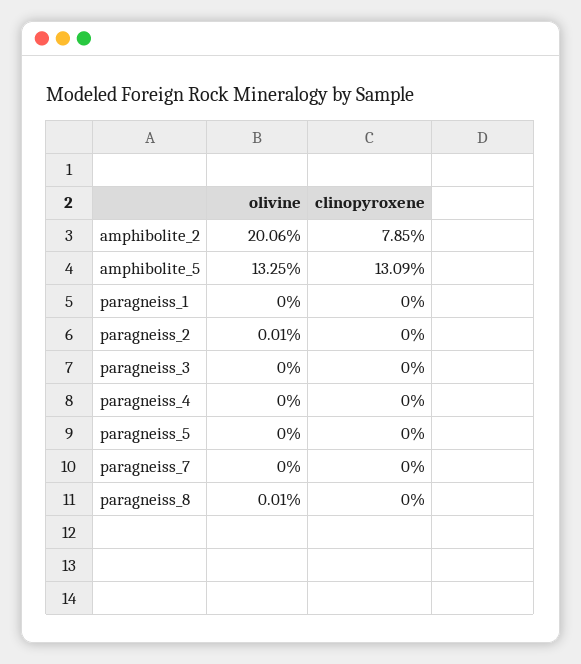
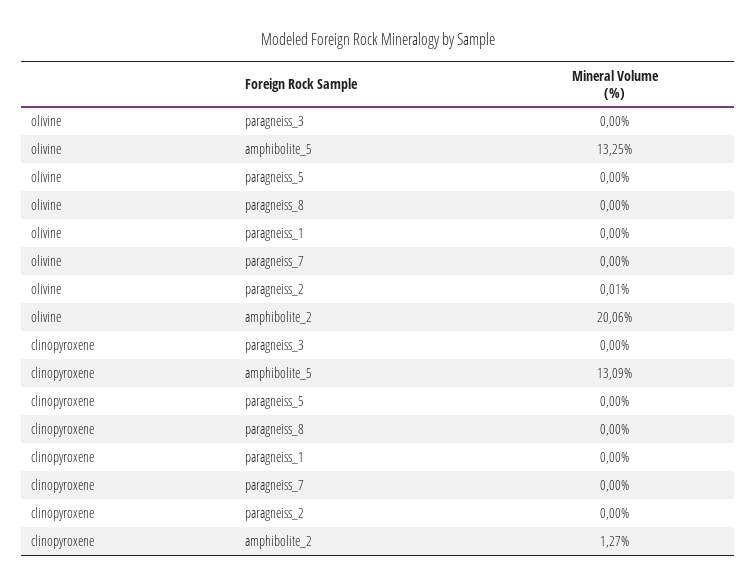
  {
    "olivine": {
      "amphibolite_2": 20.06,
      "amphibolite_5": 13.25,
      "paragneiss_1": 0,
      "paragneiss_2": 0.01,
      "paragneiss_3": 0,
-     "paragneiss_4": 0,
      "paragneiss_5": 0,
      "paragneiss_7": 0,
-     "paragneiss_8": 0.01
+     "paragneiss_8": 0
    },
    "clinopyroxene": {
-     "amphibolite_2": 7.85,
+     "amphibolite_2": 1.27,
      "amphibolite_5": 13.09,
      "paragneiss_1": 0,
      "paragneiss_2": 0,
      "paragneiss_3": 0,
-     "paragneiss_4": 0,
      "paragneiss_5": 0,
      "paragneiss_7": 0,
      "paragneiss_8": 0
    }
  }

